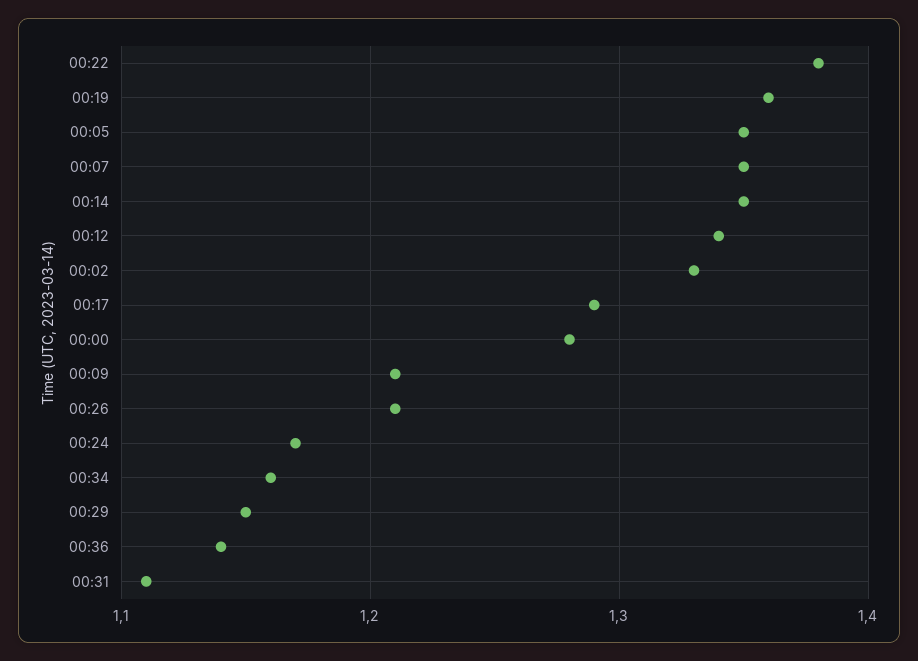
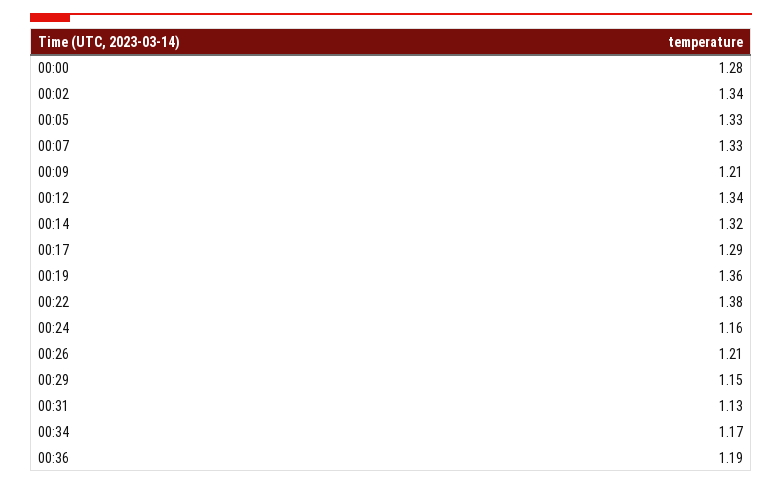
  {
    "00:22": 1.38,
    "00:19": 1.36,
-   "00:05": 1.35,
+   "00:05": 1.33,
-   "00:07": 1.35,
+   "00:07": 1.33,
-   "00:14": 1.35,
+   "00:14": 1.32,
    "00:12": 1.34,
-   "00:02": 1.33,
+   "00:02": 1.34,
    "00:17": 1.29,
    "00:00": 1.28,
    "00:09": 1.21,
    "00:26": 1.21,
-   "00:24": 1.17,
+   "00:24": 1.16,
-   "00:34": 1.16,
+   "00:34": 1.17,
    "00:29": 1.15,
-   "00:36": 1.14,
+   "00:36": 1.19,
-   "00:31": 1.11
+   "00:31": 1.13
  }

